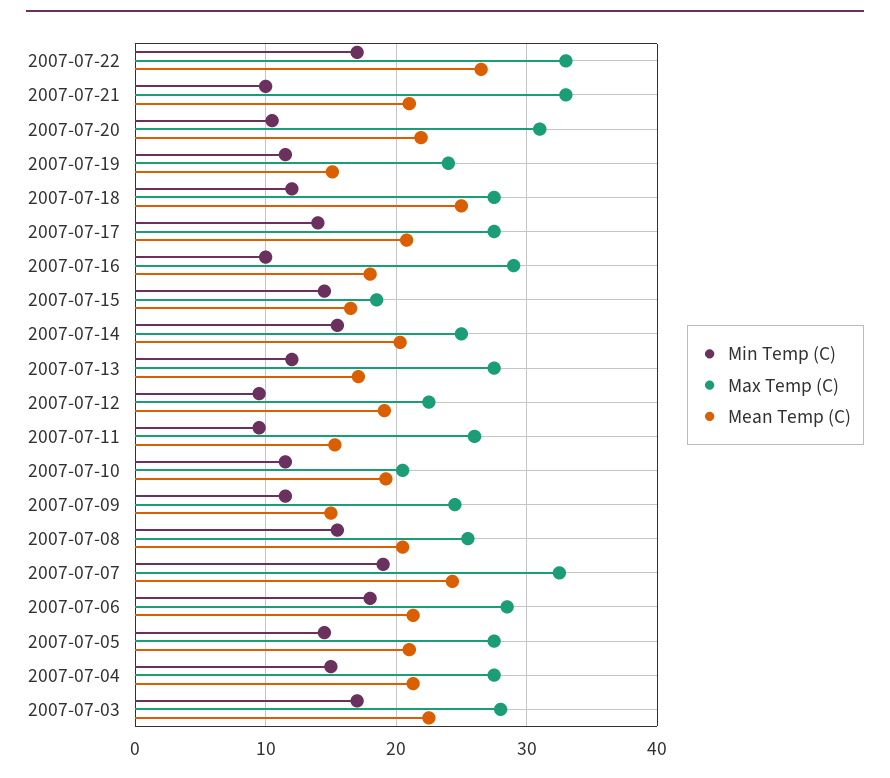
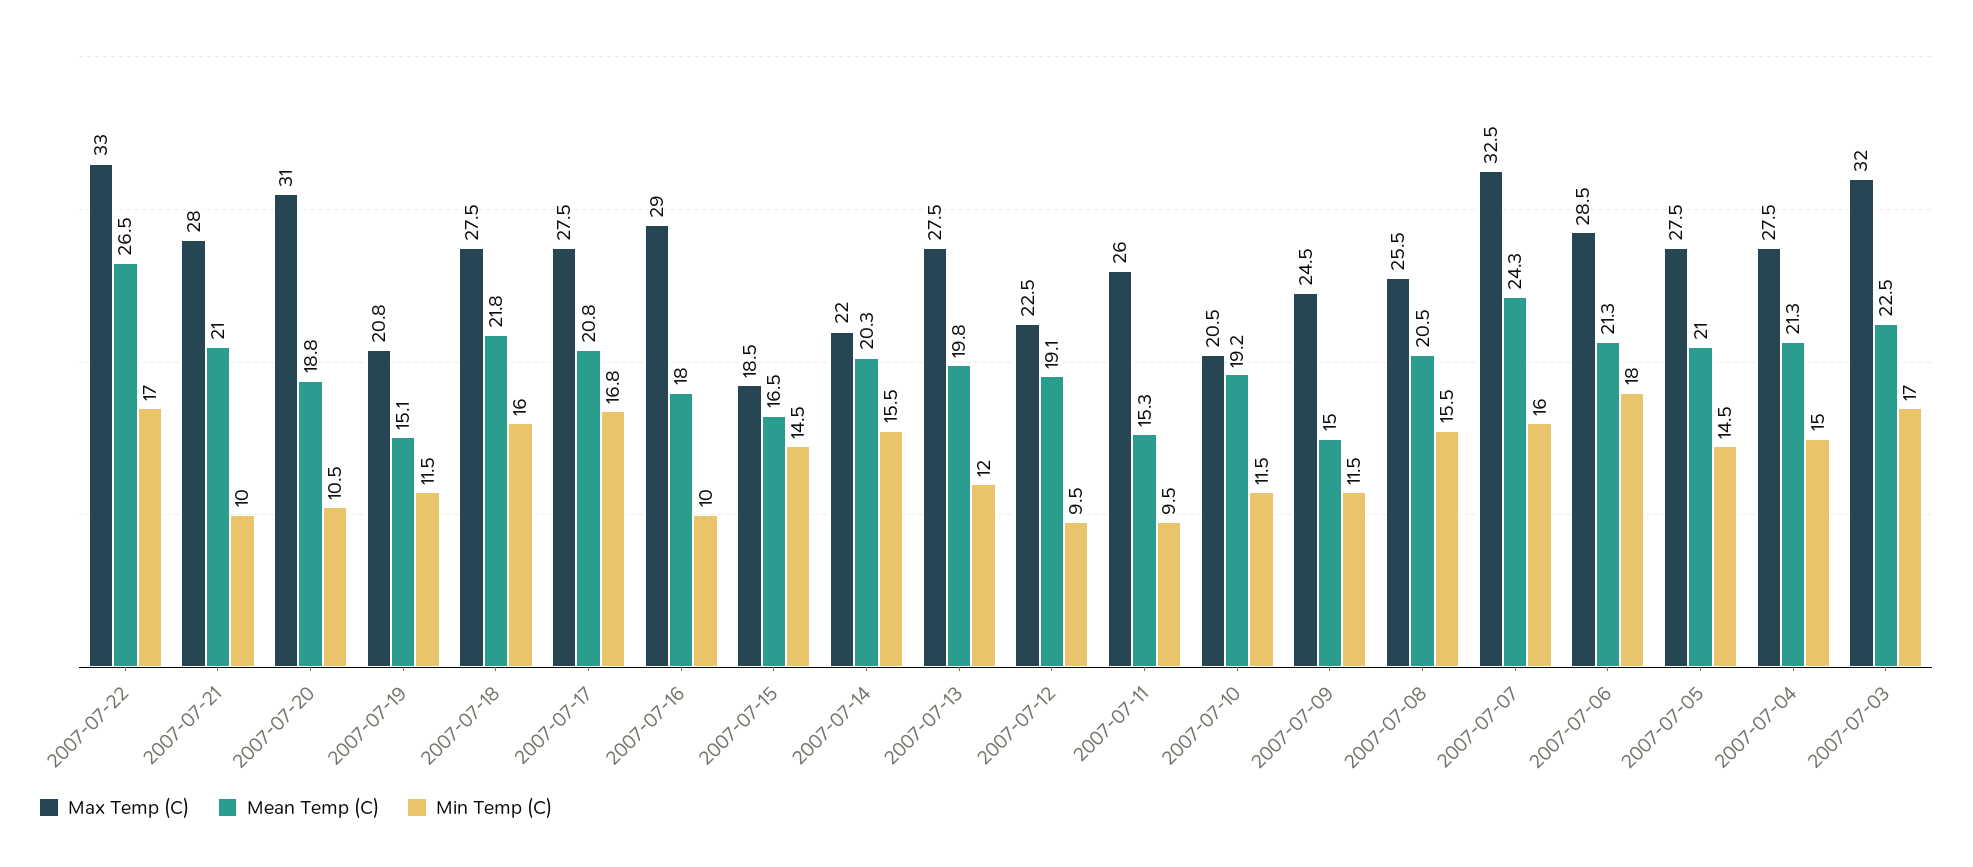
  {
    "Min Temp (C)": {
      "2007-07-22": 17,
      "2007-07-21": 10,
      "2007-07-20": 10.5,
      "2007-07-19": 11.5,
-     "2007-07-18": 12,
+     "2007-07-18": 16,
-     "2007-07-17": 14,
+     "2007-07-17": 16.8,
      "2007-07-16": 10,
      "2007-07-15": 14.5,
      "2007-07-14": 15.5,
      "2007-07-13": 12,
      "2007-07-12": 9.5,
      "2007-07-11": 9.5,
      "2007-07-10": 11.5,
      "2007-07-09": 11.5,
      "2007-07-08": 15.5,
-     "2007-07-07": 19,
+     "2007-07-07": 16,
      "2007-07-06": 18,
      "2007-07-05": 14.5,
      "2007-07-04": 15,
      "2007-07-03": 17
    },
    "Max Temp (C)": {
      "2007-07-22": 33,
-     "2007-07-21": 33,
+     "2007-07-21": 28,
      "2007-07-20": 31,
-     "2007-07-19": 24,
+     "2007-07-19": 20.8,
      "2007-07-18": 27.5,
      "2007-07-17": 27.5,
      "2007-07-16": 29,
      "2007-07-15": 18.5,
-     "2007-07-14": 25,
+     "2007-07-14": 22,
      "2007-07-13": 27.5,
      "2007-07-12": 22.5,
      "2007-07-11": 26,
      "2007-07-10": 20.5,
      "2007-07-09": 24.5,
      "2007-07-08": 25.5,
      "2007-07-07": 32.5,
      "2007-07-06": 28.5,
      "2007-07-05": 27.5,
      "2007-07-04": 27.5,
-     "2007-07-03": 28
+     "2007-07-03": 32
    },
    "Mean Temp (C)": {
      "2007-07-22": 26.5,
      "2007-07-21": 21,
-     "2007-07-20": 22,
+     "2007-07-20": 18.8,
      "2007-07-19": 15.1,
-     "2007-07-18": 25,
+     "2007-07-18": 21.8,
      "2007-07-17": 20.8,
      "2007-07-16": 18,
      "2007-07-15": 16.5,
      "2007-07-14": 20.3,
-     "2007-07-13": 17,
+     "2007-07-13": 19.8,
      "2007-07-12": 19.1,
      "2007-07-11": 15.3,
      "2007-07-10": 19.2,
      "2007-07-09": 15,
      "2007-07-08": 20.5,
      "2007-07-07": 24.3,
      "2007-07-06": 21.3,
      "2007-07-05": 21,
      "2007-07-04": 21.3,
      "2007-07-03": 22.5
    }
  }

